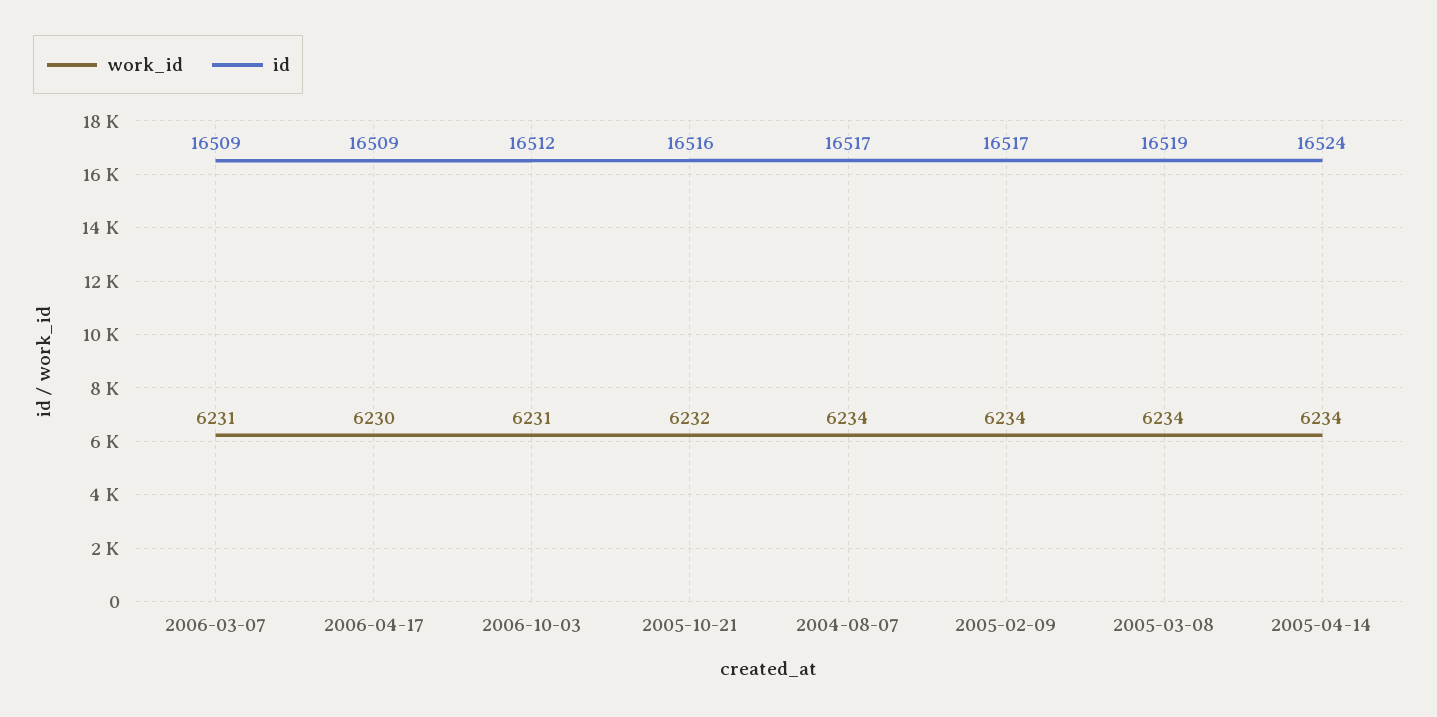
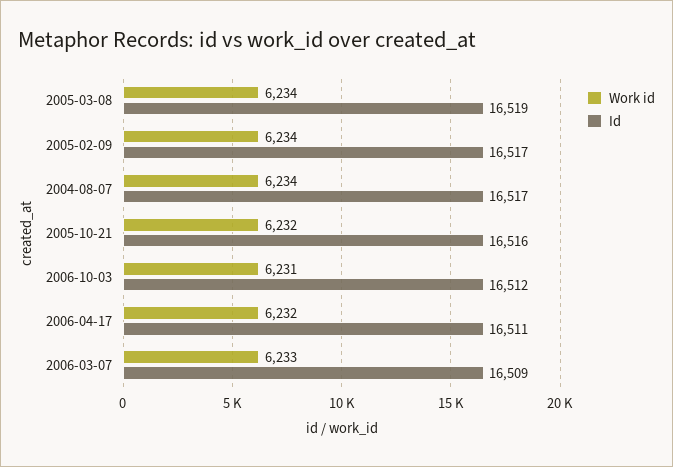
  {
    "work_id": {
-     "2006-03-07": 6231,
+     "2006-03-07": 6233,
-     "2006-04-17": 6230,
+     "2006-04-17": 6232,
      "2006-10-03": 6231,
      "2005-10-21": 6232,
      "2004-08-07": 6234,
      "2005-02-09": 6234,
-     "2005-03-08": 6234,
+     "2005-03-08": 6234
-     "2005-04-14": 6234
    },
    "id": {
      "2006-03-07": 16509,
-     "2006-04-17": 16509,
+     "2006-04-17": 16511,
      "2006-10-03": 16512,
      "2005-10-21": 16516,
      "2004-08-07": 16517,
      "2005-02-09": 16517,
-     "2005-03-08": 16519,
+     "2005-03-08": 16519
-     "2005-04-14": 16524
    }
  }

